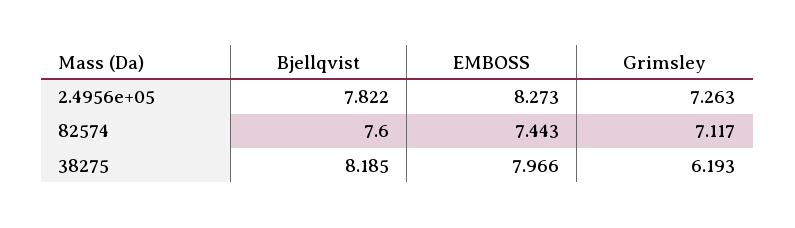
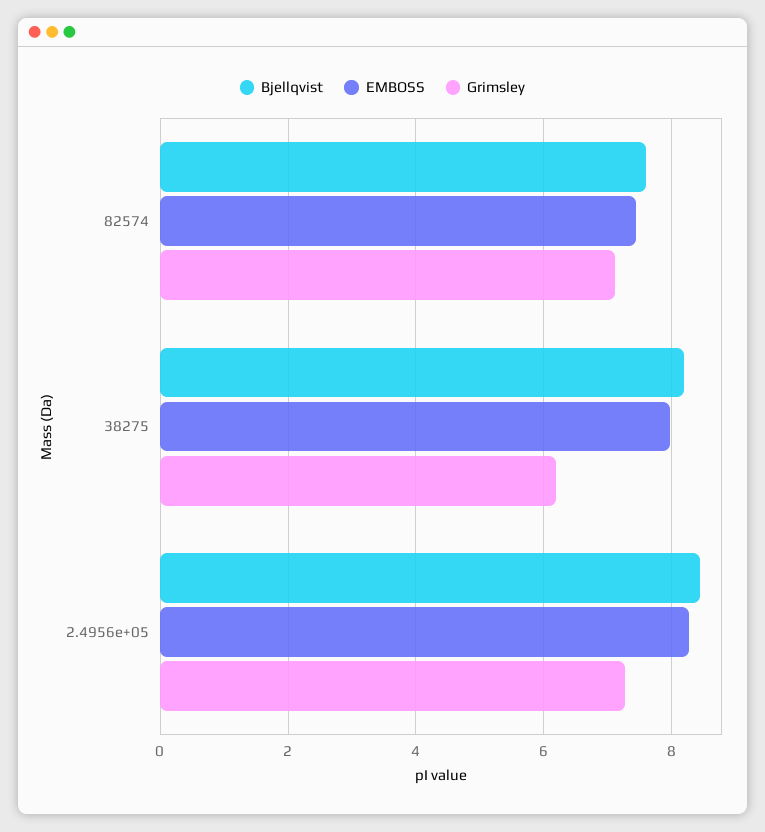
  {
    "Bjellqvist": {
-     "2.4956e+05": 7.822,
+     "2.4956e+05": 8.4,
      "82574": 7.6,
      "38275": 8.185
    },
    "EMBOSS": {
      "2.4956e+05": 8.273,
      "82574": 7.443,
      "38275": 7.966
    },
    "Grimsley": {
      "2.4956e+05": 7.263,
      "82574": 7.117,
      "38275": 6.193
    }
  }

